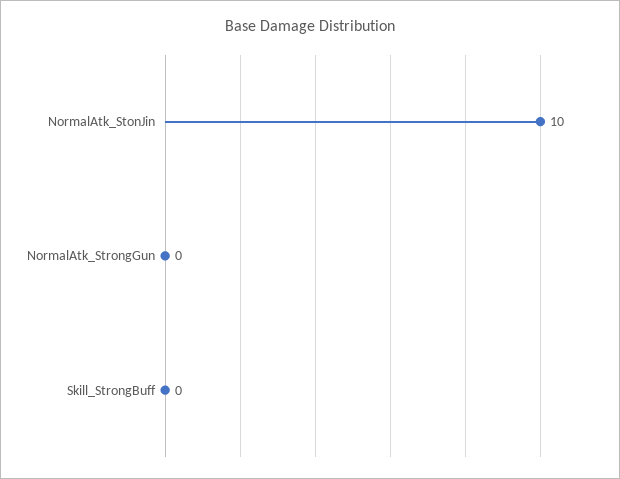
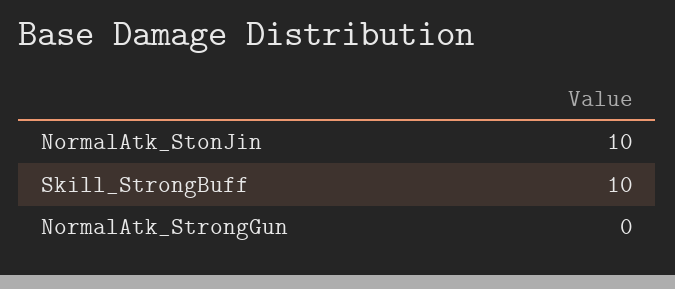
  {
    "NormalAtk_StonJin": 10,
    "NormalAtk_StrongGun": 0,
-   "Skill_StrongBuff": 0
+   "Skill_StrongBuff": 10
  }

